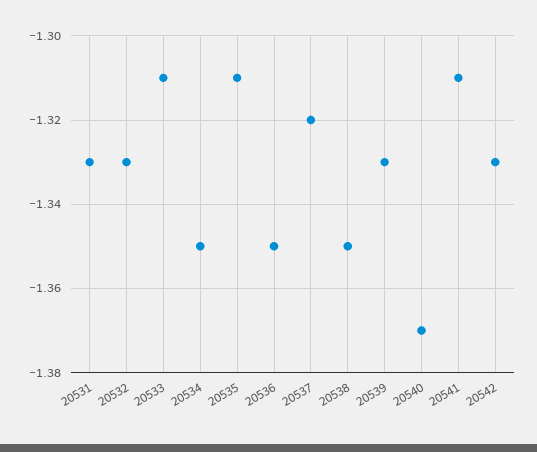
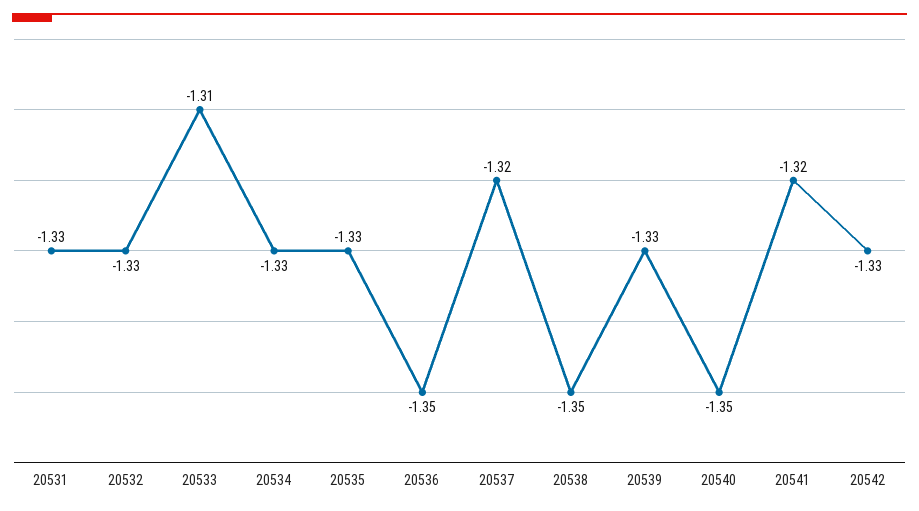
  {
    "20531": -1.33,
    "20532": -1.33,
    "20533": -1.31,
-   "20534": -1.35,
+   "20534": -1.33,
-   "20535": -1.31,
+   "20535": -1.33,
    "20536": -1.35,
    "20537": -1.32,
    "20538": -1.35,
    "20539": -1.33,
-   "20540": -1.37,
+   "20540": -1.35,
-   "20541": -1.31,
+   "20541": -1.32,
    "20542": -1.33
  }

